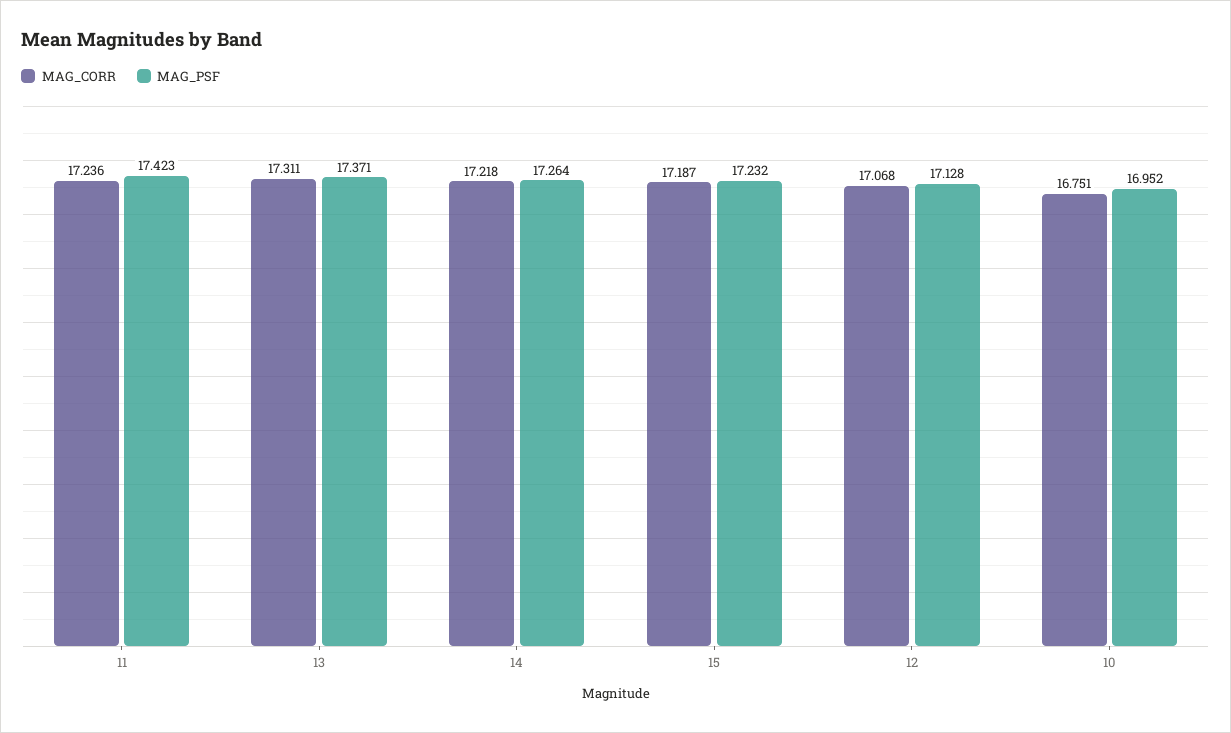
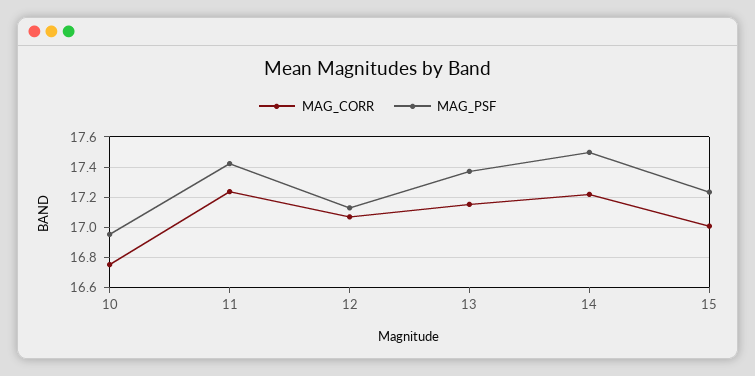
  {
    "MAG_CORR": {
      "11": 17.236,
-     "13": 17.311,
+     "13": 17.15,
      "14": 17.218,
-     "15": 17.187,
+     "15": 17,
      "12": 17.068,
      "10": 16.751
    },
    "MAG_PSF": {
      "11": 17.423,
      "13": 17.371,
-     "14": 17.264,
+     "14": 17.5,
      "15": 17.232,
      "12": 17.128,
      "10": 16.952
    }
  }

